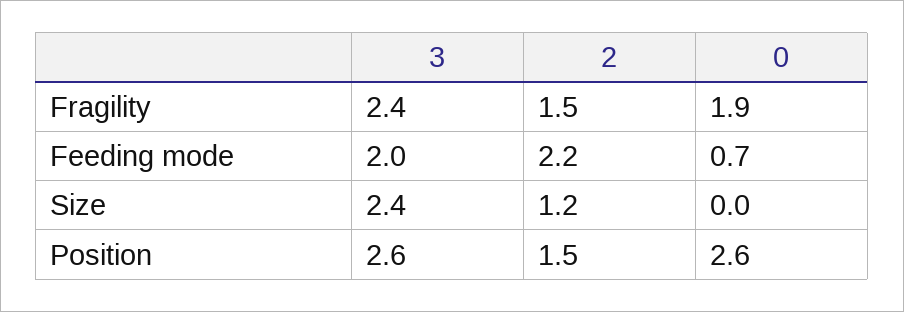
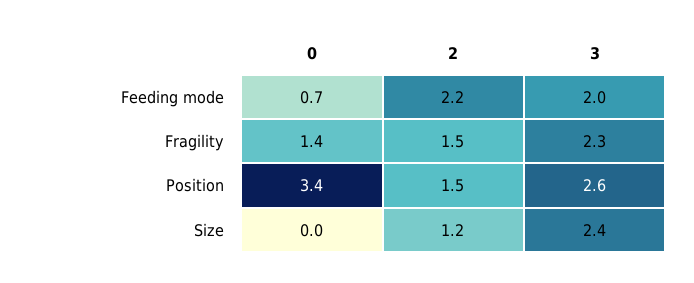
  {
    "3": {
-     "Fragility": 2.4,
+     "Fragility": 2.3,
      "Feeding mode": 2,
      "Size": 2.4,
      "Position": 2.6
    },
    "2": {
      "Fragility": 1.5,
      "Feeding mode": 2.2,
      "Size": 1.2,
      "Position": 1.5
    },
    "0": {
-     "Fragility": 1.9,
+     "Fragility": 1.4,
      "Feeding mode": 0.7,
      "Size": 0,
-     "Position": 2.6
+     "Position": 3.4
    }
  }

